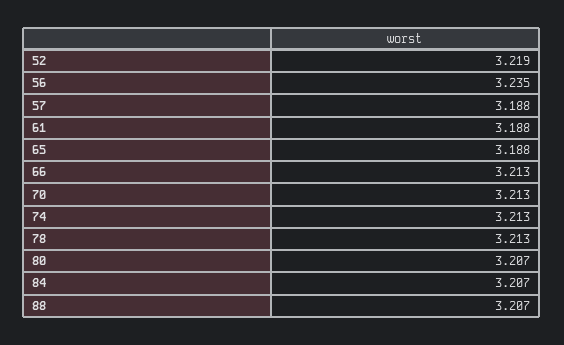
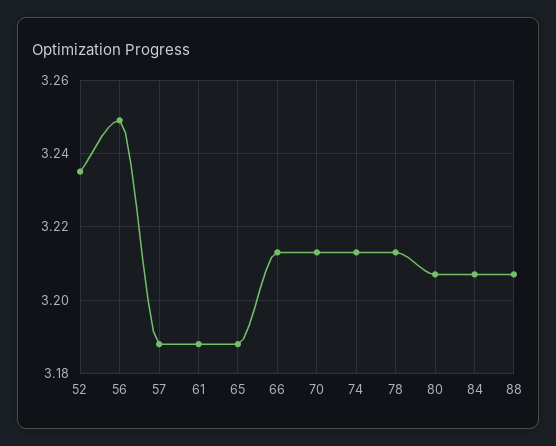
  {
-   "52": 3.219,
+   "52": 3.235,
-   "56": 3.235,
+   "56": 3.25,
    "57": 3.188,
    "61": 3.188,
    "65": 3.188,
    "66": 3.213,
    "70": 3.213,
    "74": 3.213,
    "78": 3.213,
    "80": 3.207,
    "84": 3.207,
    "88": 3.207
  }

